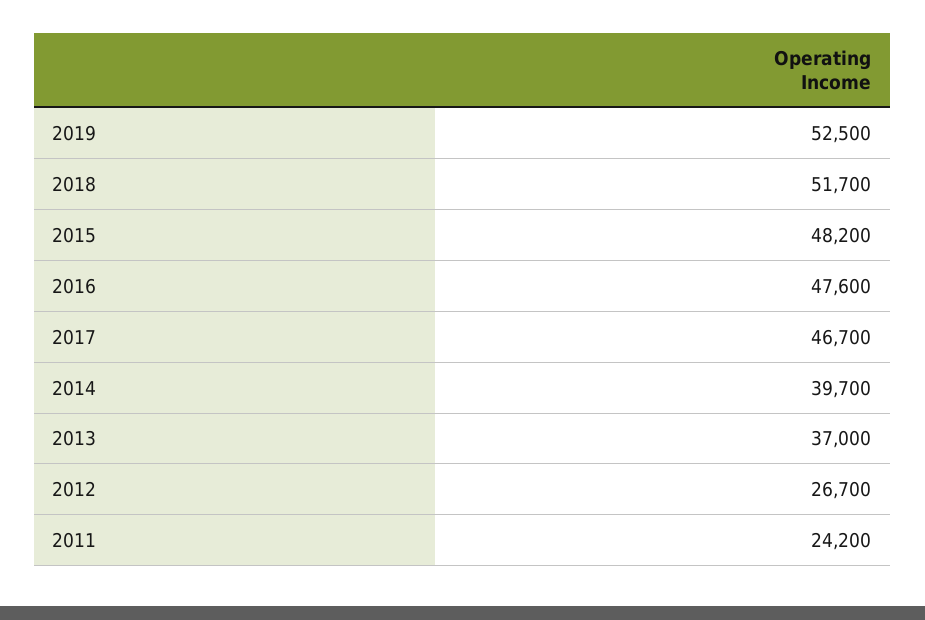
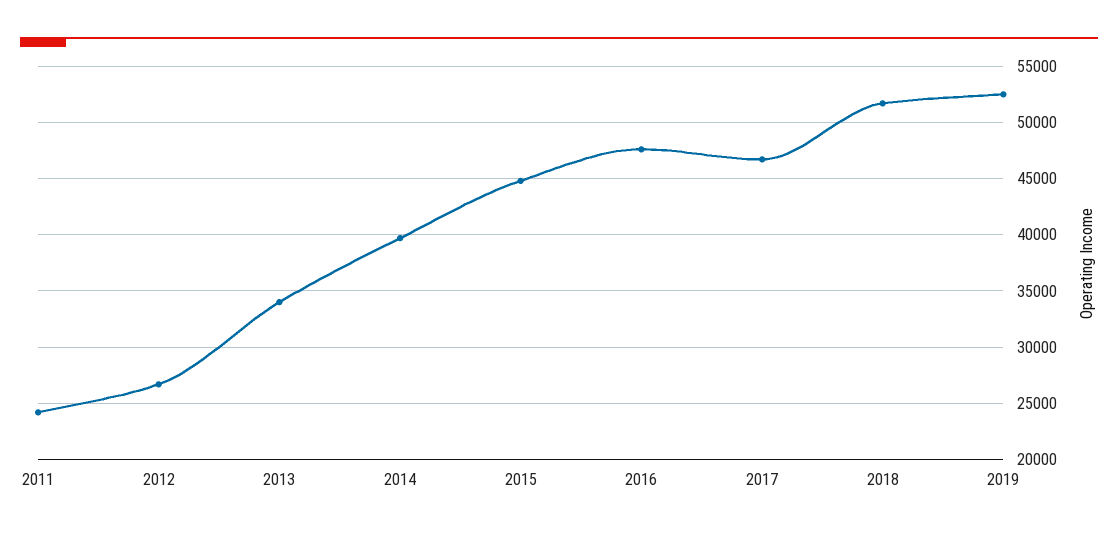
  {
    "2019": 52500,
    "2018": 51700,
-   "2015": 48200,
+   "2015": 45000,
    "2016": 47600,
    "2017": 46700,
    "2014": 39700,
-   "2013": 37000,
+   "2013": 34000,
    "2012": 26700,
    "2011": 24200
  }

